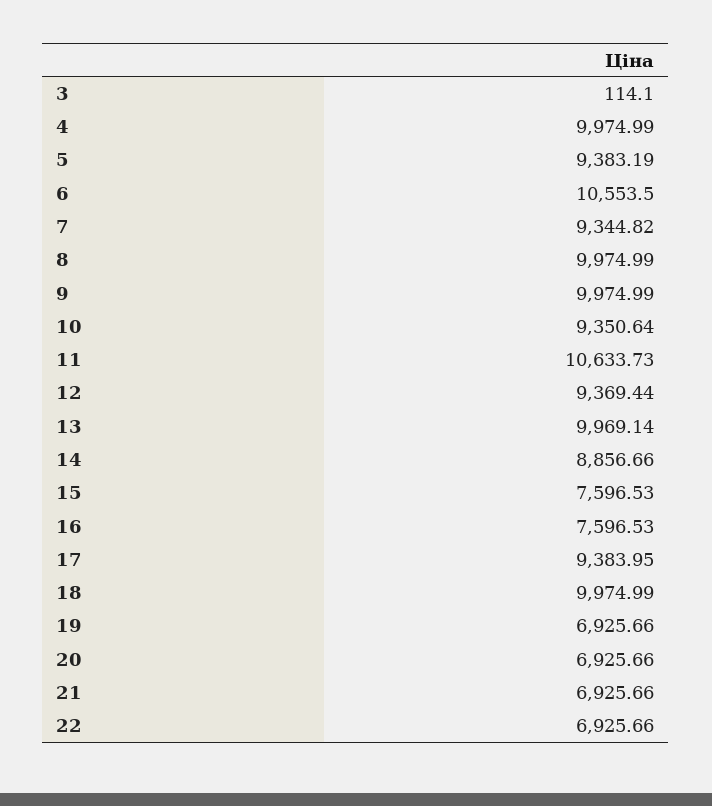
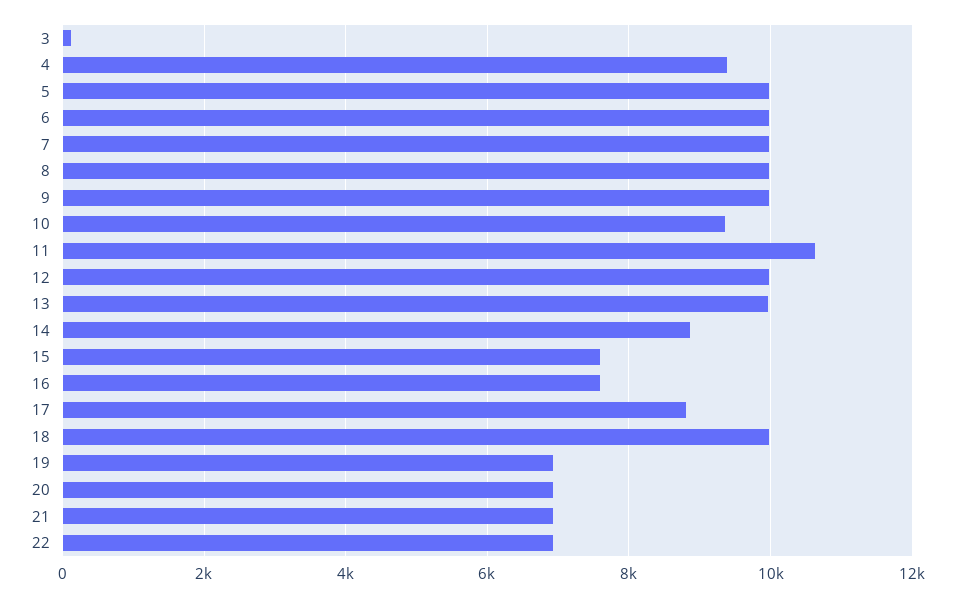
  {
    "3": 114.1,
-   "4": 9974.99,
+   "4": 9400,
-   "5": 9383.19,
+   "5": 10000,
-   "6": 10553.5,
+   "6": 10000,
-   "7": 9344.82,
+   "7": 10000,
    "8": 9974.99,
    "9": 9974.99,
    "10": 9350.64,
    "11": 10633.73,
-   "12": 9369.44,
+   "12": 10000,
    "13": 9969.14,
    "14": 8856.66,
    "15": 7596.53,
    "16": 7596.53,
-   "17": 9383.95,
+   "17": 8800,
    "18": 9974.99,
    "19": 6925.66,
    "20": 6925.66,
    "21": 6925.66,
    "22": 6925.66
  }

